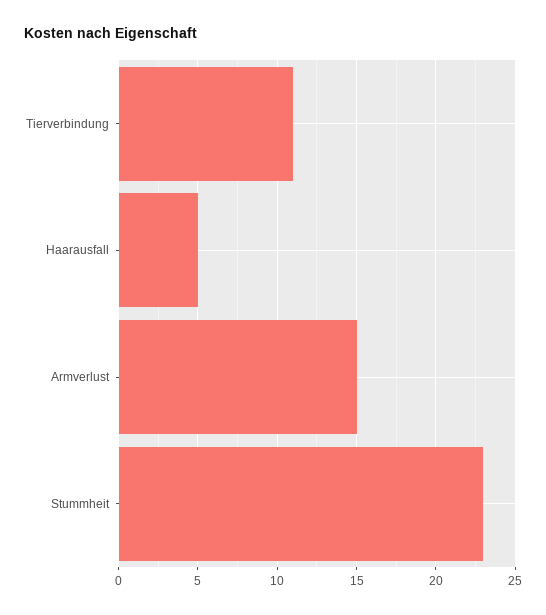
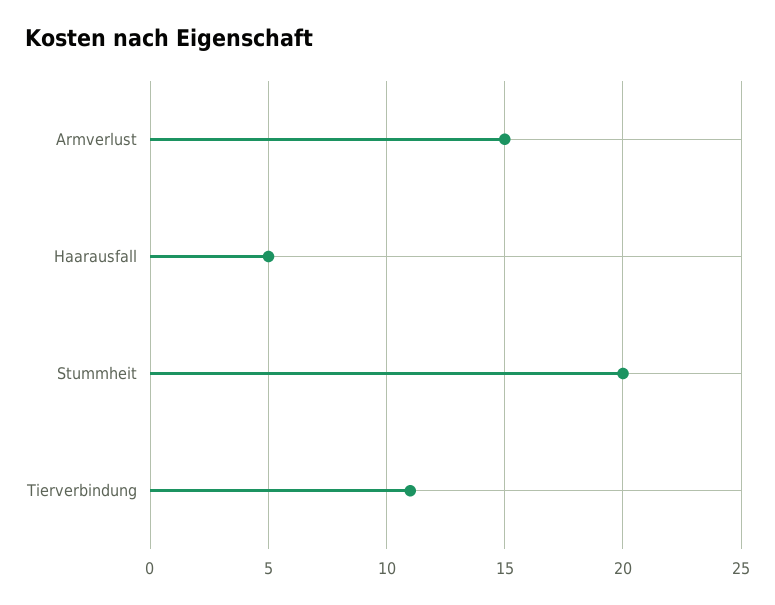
  {
    "Tierverbindung": 11,
    "Haarausfall": 5,
    "Armverlust": 15,
-   "Stummheit": 23
+   "Stummheit": 20
  }

